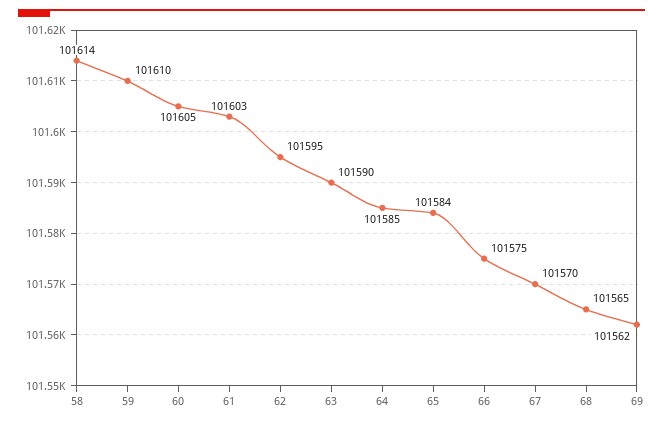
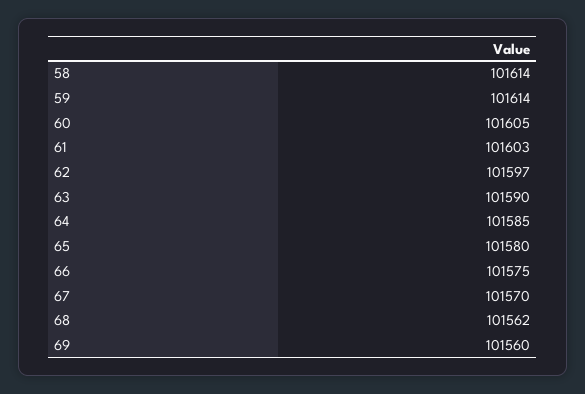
  {
    "58": 101614,
-   "59": 101610,
+   "59": 101614,
    "60": 101605,
    "61": 101603,
-   "62": 101595,
+   "62": 101597,
    "63": 101590,
    "64": 101585,
-   "65": 101584,
+   "65": 101580,
    "66": 101575,
    "67": 101570,
-   "68": 101565,
+   "68": 101562,
-   "69": 101562
+   "69": 101560
  }

